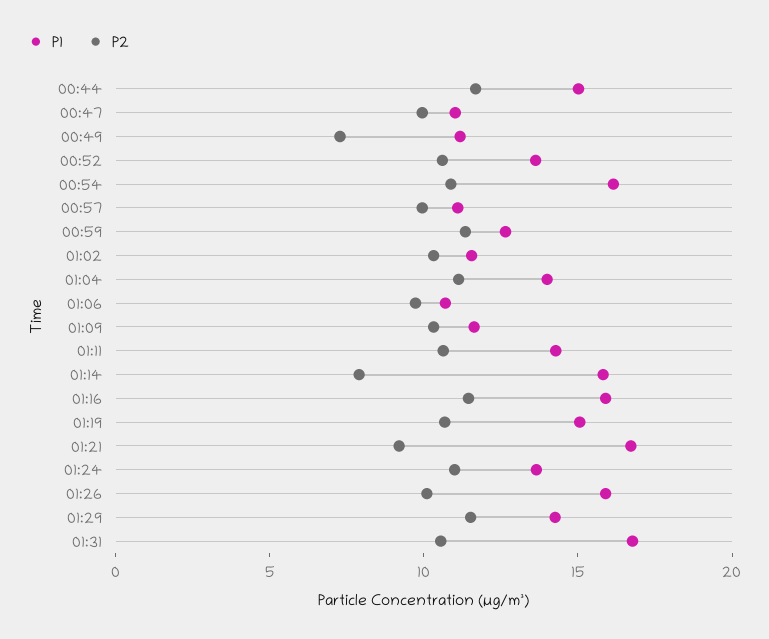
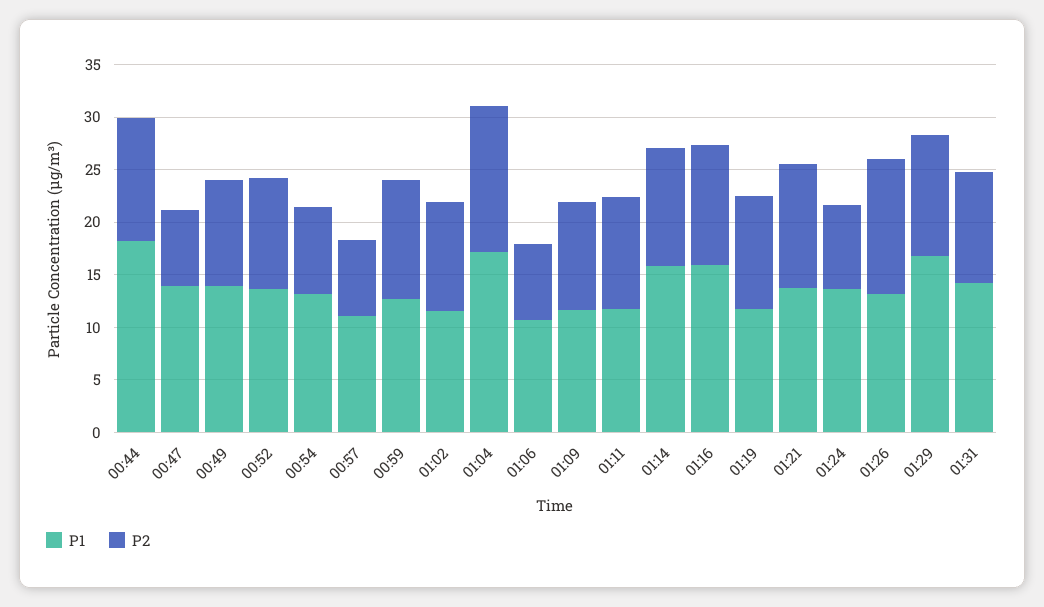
  {
    "P1": {
-     "00:44": 15,
+     "00:44": 18,
-     "00:47": 11,
+     "00:47": 14,
-     "00:49": 11,
+     "00:49": 14,
      "00:52": 14,
-     "00:54": 16,
+     "00:54": 13,
      "00:57": 11,
      "00:59": 13,
      "01:02": 12,
-     "01:04": 14,
+     "01:04": 17,
      "01:06": 11,
      "01:09": 12,
-     "01:11": 14,
+     "01:11": 12,
      "01:14": 16,
      "01:16": 16,
-     "01:19": 15,
+     "01:19": 12,
-     "01:21": 17,
+     "01:21": 14,
      "01:24": 14,
-     "01:26": 16,
+     "01:26": 13,
-     "01:29": 14,
+     "01:29": 17,
-     "01:31": 17
+     "01:31": 14
    },
    "P2": {
      "00:44": 12,
-     "00:47": 10,
+     "00:47": 7,
-     "00:49": 7,
+     "00:49": 10,
      "00:52": 11,
-     "00:54": 11,
+     "00:54": 8,
-     "00:57": 10,
+     "00:57": 7,
      "00:59": 11,
      "01:02": 10,
-     "01:04": 11,
+     "01:04": 14,
-     "01:06": 10,
+     "01:06": 7,
      "01:09": 10,
      "01:11": 11,
-     "01:14": 8,
+     "01:14": 11,
      "01:16": 11,
      "01:19": 11,
-     "01:21": 9,
+     "01:21": 12,
-     "01:24": 11,
+     "01:24": 8,
-     "01:26": 10,
+     "01:26": 13,
      "01:29": 12,
      "01:31": 11
    }
  }

